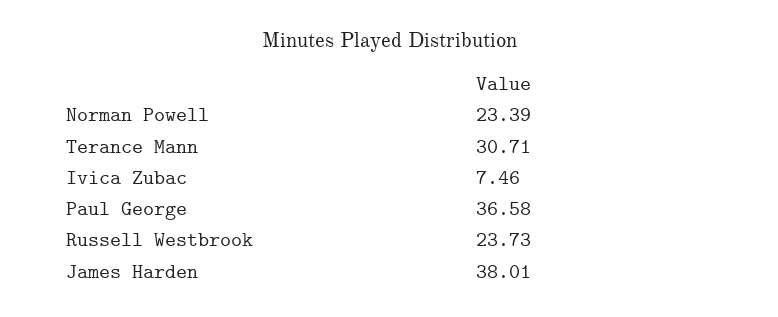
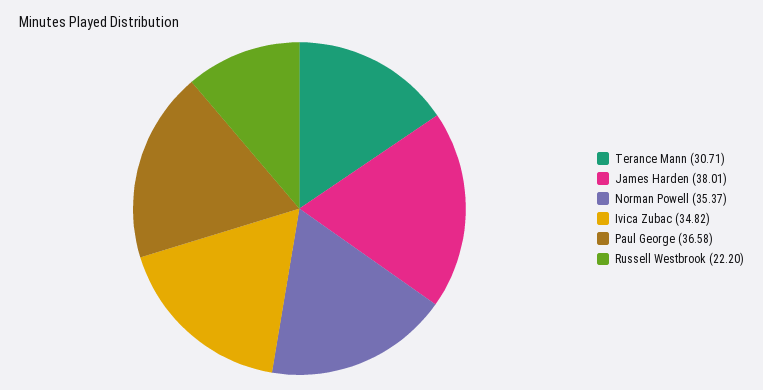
  {
-   "Norman Powell": 23.39,
+   "Norman Powell": 35.37,
    "Terance Mann": 30.71,
-   "Ivica Zubac": 7.46,
+   "Ivica Zubac": 34.82,
    "Paul George": 36.58,
-   "Russell Westbrook": 23.73,
+   "Russell Westbrook": 22.2,
    "James Harden": 38.01
  }

